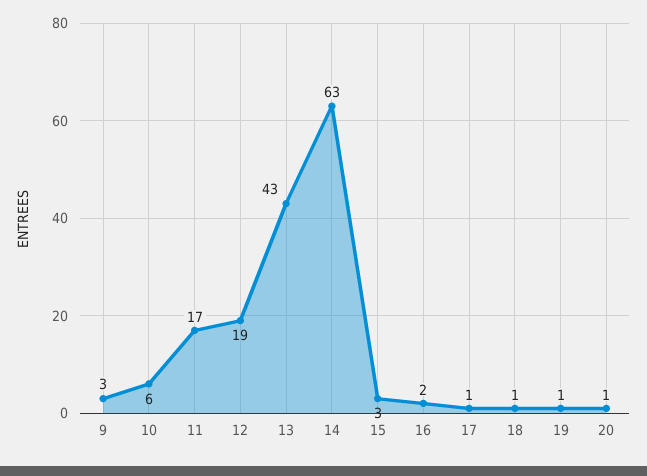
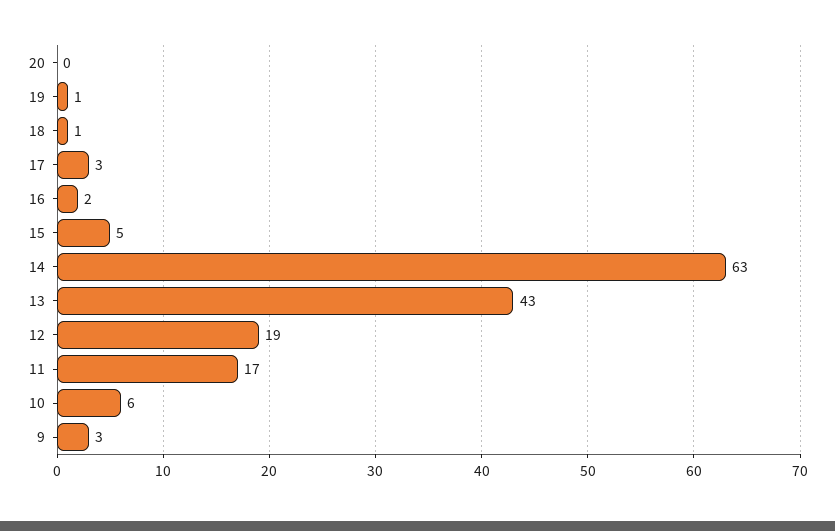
  {
    "9": 3,
    "10": 6,
    "11": 17,
    "12": 19,
    "13": 43,
    "14": 63,
-   "15": 3,
+   "15": 5,
    "16": 2,
-   "17": 1,
+   "17": 3,
    "18": 1,
    "19": 1,
-   "20": 1
+   "20": 0
  }

